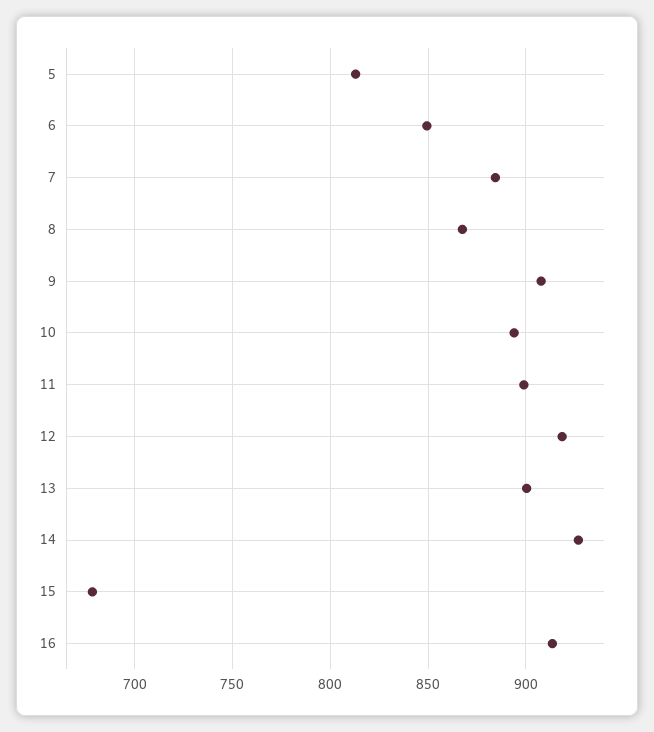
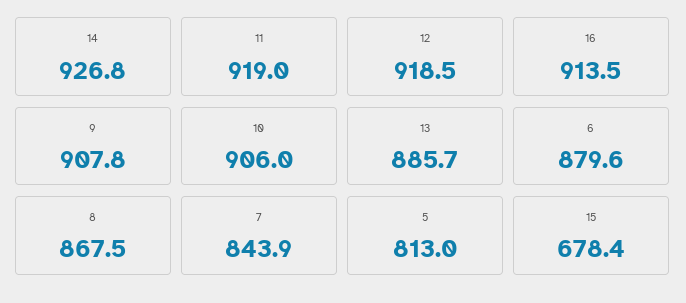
  {
    "5": 813,
-   "6": 850,
+   "6": 879.6,
-   "7": 885,
+   "7": 843.9,
    "8": 867.5,
    "9": 907.8,
-   "10": 895,
+   "10": 906,
-   "11": 900,
+   "11": 919,
    "12": 918.5,
-   "13": 900,
+   "13": 885.7,
    "14": 926.8,
    "15": 678.4,
    "16": 913.5
  }

